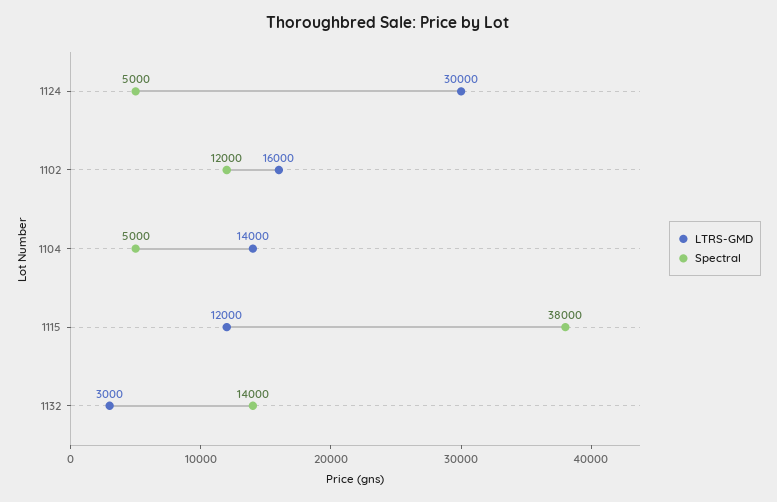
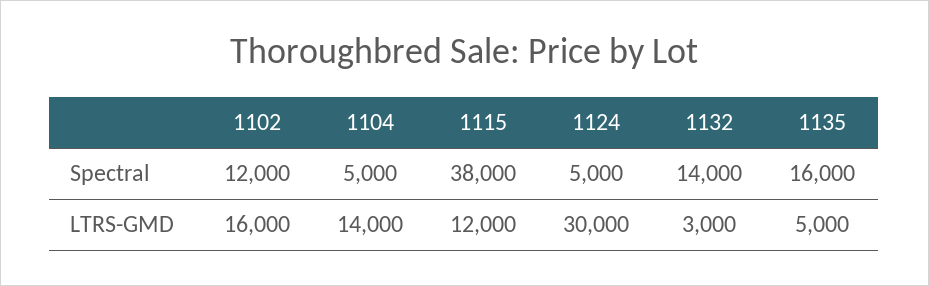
  {
    "LTRS-GMD": {
      "1124": 30000,
      "1102": 16000,
      "1104": 14000,
      "1115": 12000,
-     "1132": 3000
+     "1132": 3000,
+     "1135": 5000
    },
    "Spectral": {
      "1124": 5000,
      "1102": 12000,
      "1104": 5000,
      "1115": 38000,
-     "1132": 14000
+     "1132": 14000,
+     "1135": 16000
    }
  }

